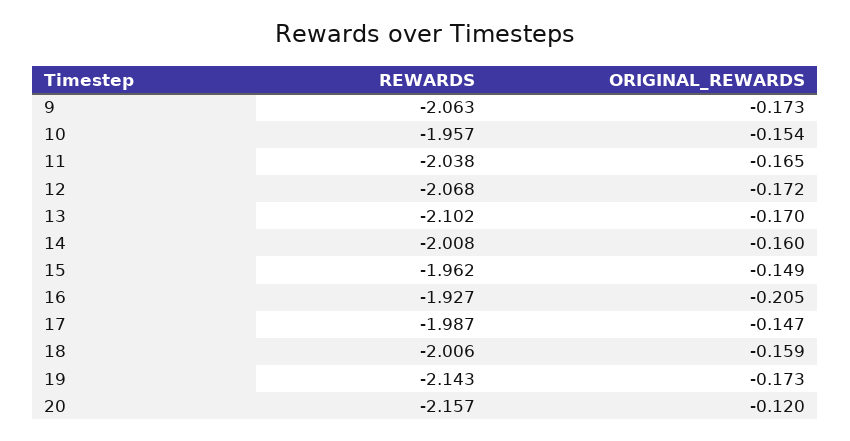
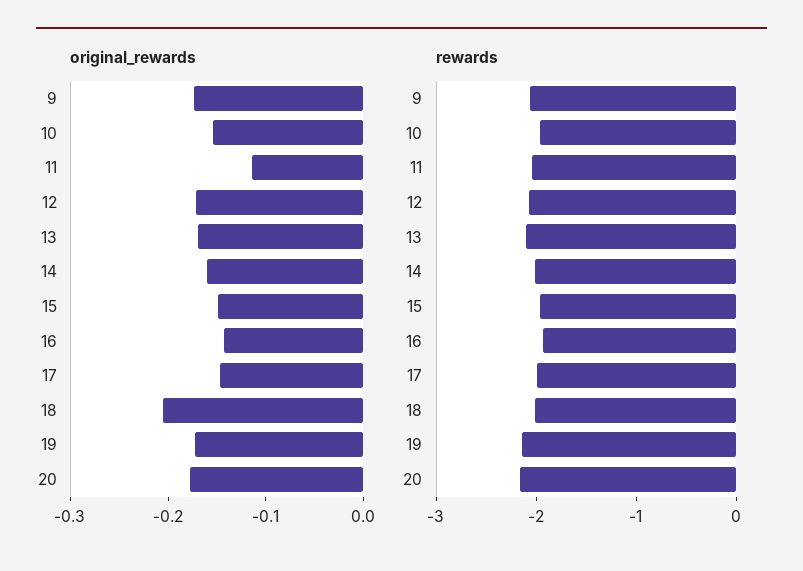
  {
    "REWARDS": {
      "9": -2.063,
      "10": -1.957,
      "11": -2.038,
      "12": -2.068,
      "13": -2.102,
      "14": -2.008,
      "15": -1.962,
      "16": -1.927,
      "17": -1.987,
      "18": -2.006,
      "19": -2.143,
      "20": -2.157
    },
    "ORIGINAL_REWARDS": {
      "9": -0.173,
      "10": -0.154,
-     "11": -0.165,
+     "11": -0.12,
      "12": -0.172,
      "13": -0.17,
      "14": -0.16,
      "15": -0.149,
-     "16": -0.205,
+     "16": -0.14,
      "17": -0.147,
-     "18": -0.159,
+     "18": -0.2,
      "19": -0.173,
-     "20": -0.12
+     "20": -0.18
    }
  }

